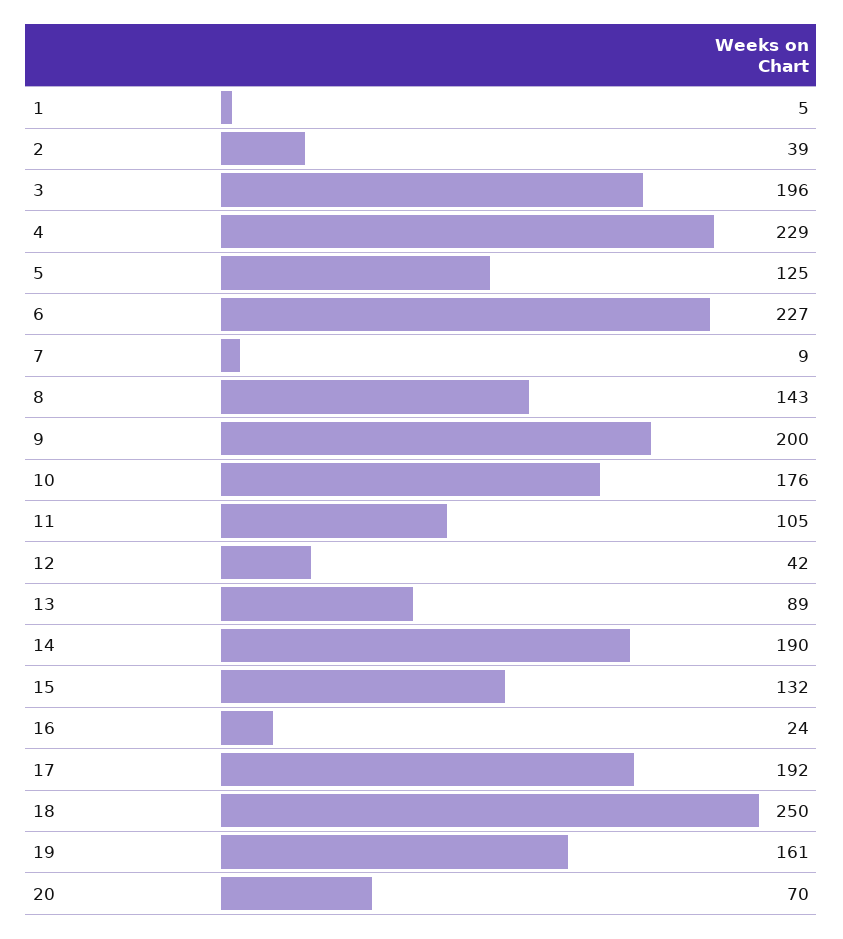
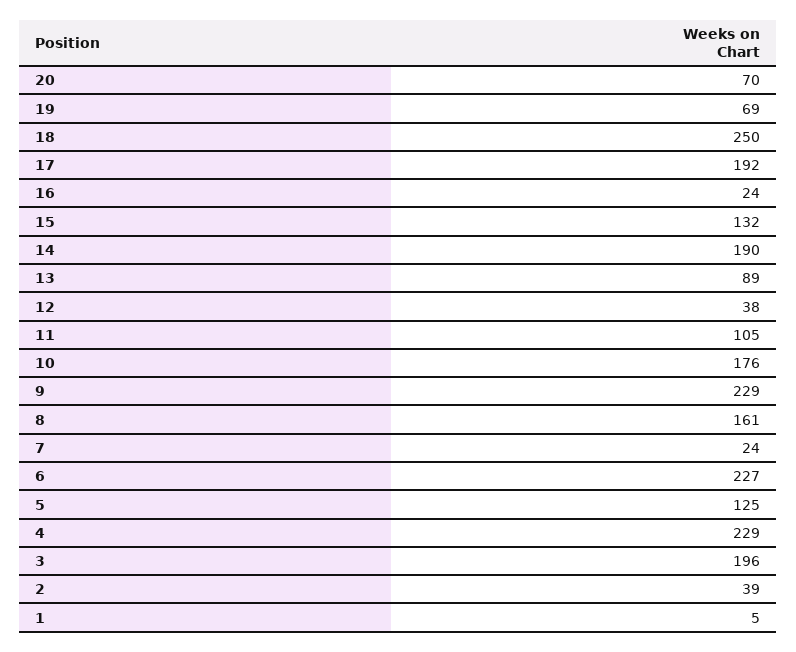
  {
    "1": 5,
    "2": 39,
    "3": 196,
    "4": 229,
    "5": 125,
    "6": 227,
-   "7": 9,
+   "7": 24,
-   "8": 143,
+   "8": 161,
-   "9": 200,
+   "9": 229,
    "10": 176,
    "11": 105,
-   "12": 42,
+   "12": 38,
    "13": 89,
    "14": 190,
    "15": 132,
    "16": 24,
    "17": 192,
    "18": 250,
-   "19": 161,
+   "19": 69,
    "20": 70
  }

